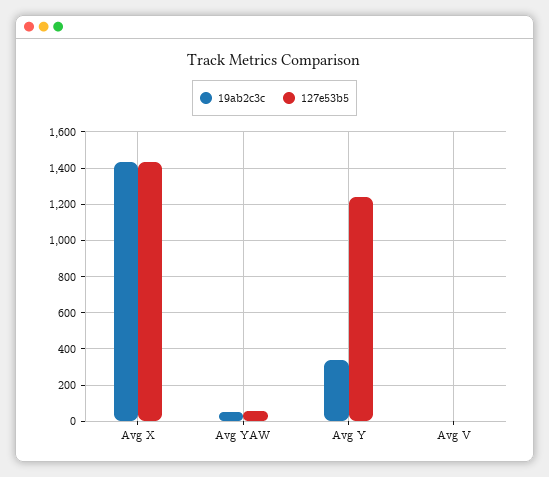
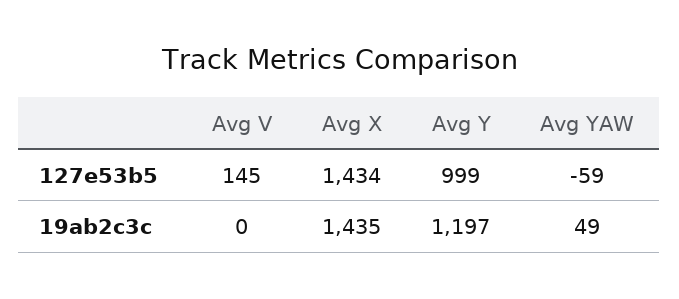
  {
    "19ab2c3c": {
      "Avg X": 1435,
      "Avg YAW": 49,
-     "Avg Y": 350,
+     "Avg Y": 1197,
      "Avg V": 0
    },
    "127e53b5": {
      "Avg X": 1434,
-     "Avg YAW": 50,
+     "Avg YAW": -59,
-     "Avg Y": 1250,
+     "Avg Y": 999,
-     "Avg V": 0
+     "Avg V": 145
    }
  }

